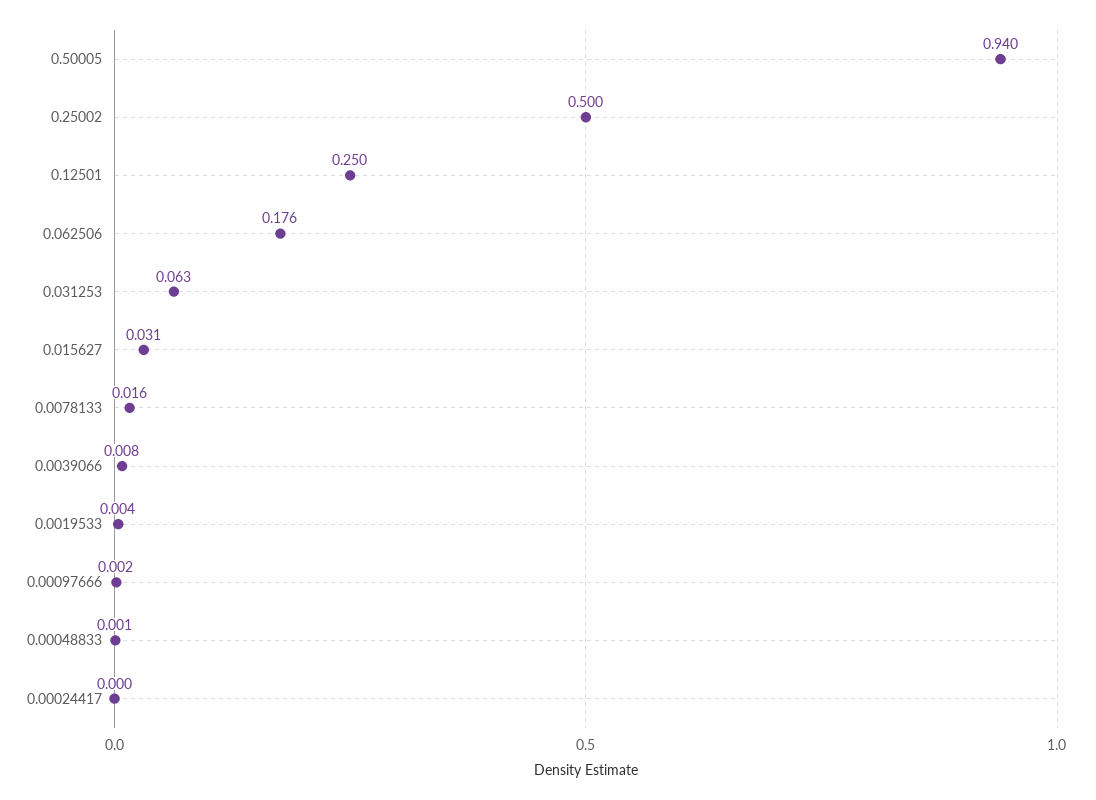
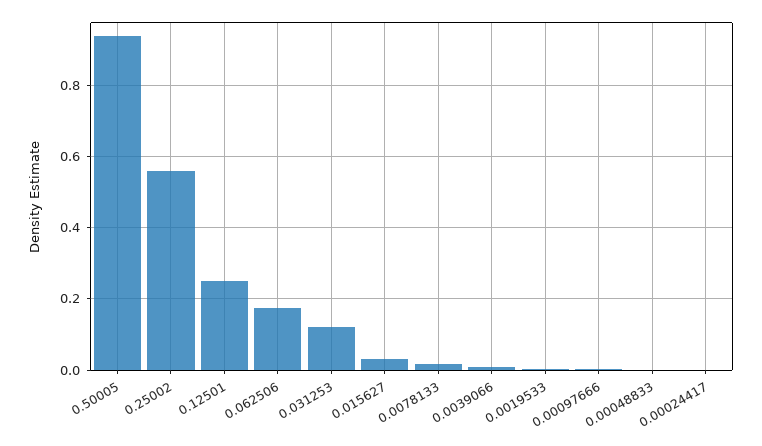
  {
    "0.50005": 0.94,
-   "0.25002": 0.5,
+   "0.25002": 0.56,
    "0.12501": 0.25,
    "0.062506": 0.176,
-   "0.031253": 0.063,
+   "0.031253": 0.12,
    "0.015627": 0.031,
    "0.0078133": 0.016,
    "0.0039066": 0.008,
    "0.0019533": 0.004,
    "0.00097666": 0.002,
    "0.00048833": 0.001,
    "0.00024417": 0
  }

